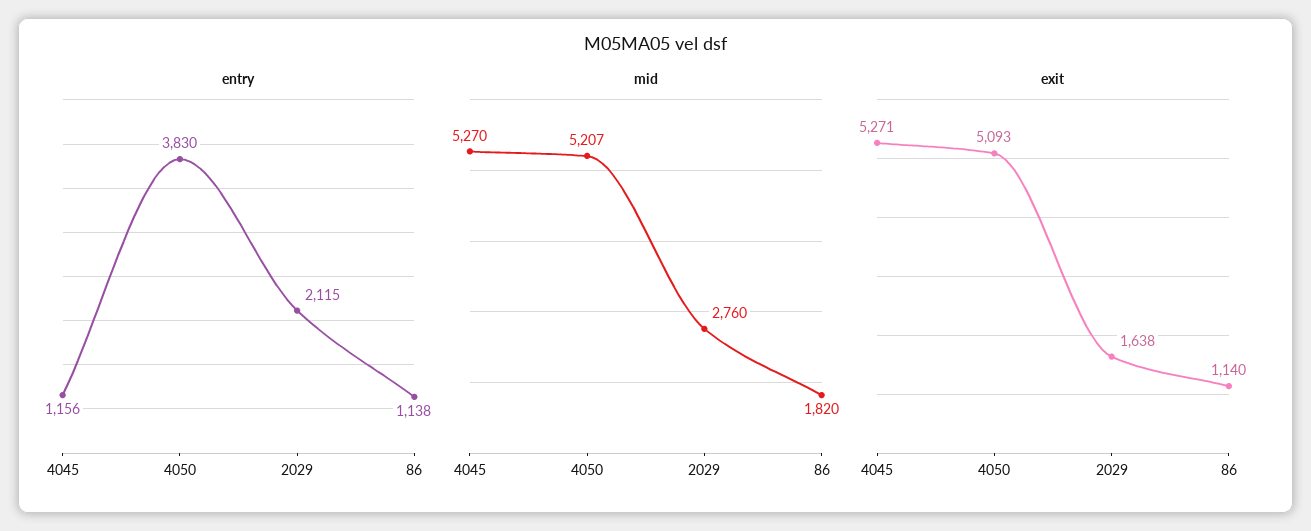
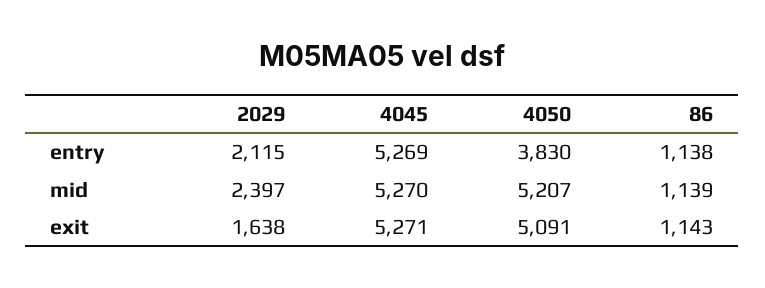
  {
    "entry": {
-     "4045": 1156,
+     "4045": 5269,
      "4050": 3830,
      "2029": 2115,
      "86": 1138
    },
    "mid": {
      "4045": 5270,
      "4050": 5207,
-     "2029": 2760,
+     "2029": 2397,
-     "86": 1820
+     "86": 1139
    },
    "exit": {
      "4045": 5271,
-     "4050": 5093,
+     "4050": 5091,
      "2029": 1638,
-     "86": 1140
+     "86": 1143
    }
  }

